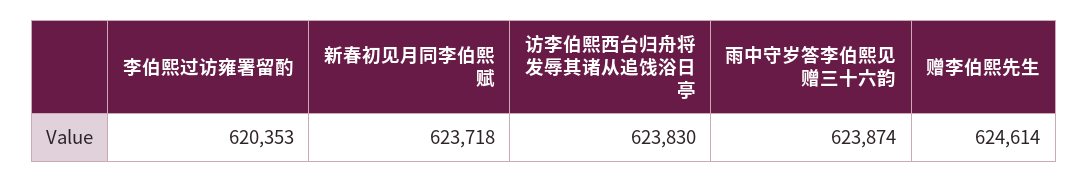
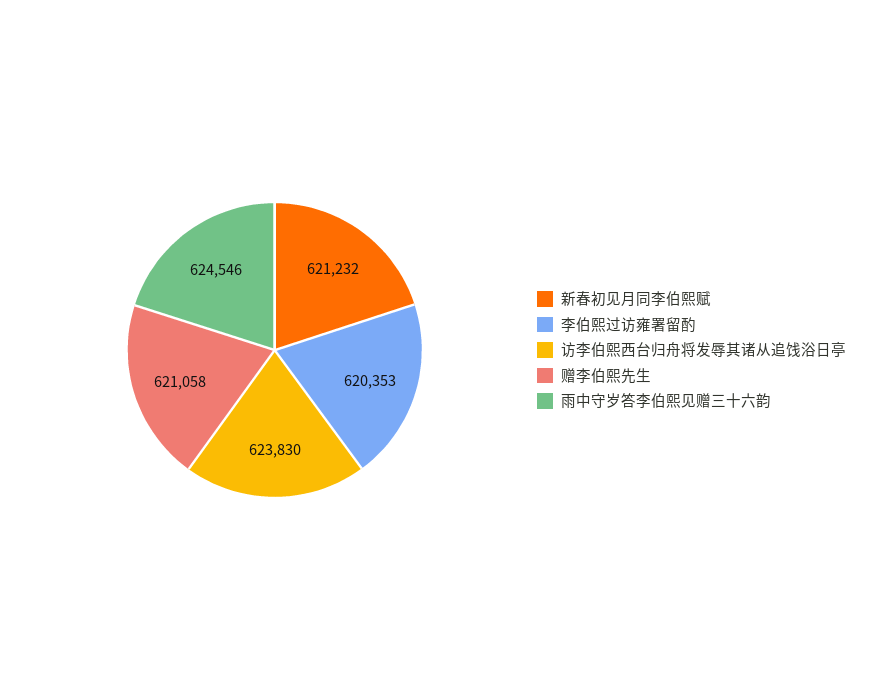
  {
    "李伯熙过访雍署留酌": 620353,
-   "新春初见月同李伯熙赋": 623718,
+   "新春初见月同李伯熙赋": 621232,
    "访李伯熙西台归舟将发辱其诸从追饯浴日亭": 623830,
-   "雨中守岁答李伯熙见赠三十六韵": 623874,
+   "雨中守岁答李伯熙见赠三十六韵": 624546,
-   "赠李伯熙先生": 624614
+   "赠李伯熙先生": 621058
  }

